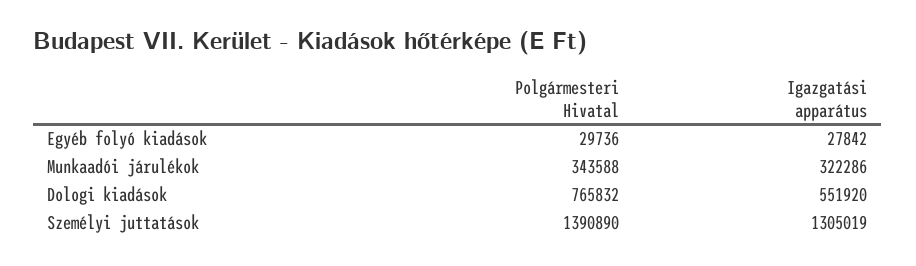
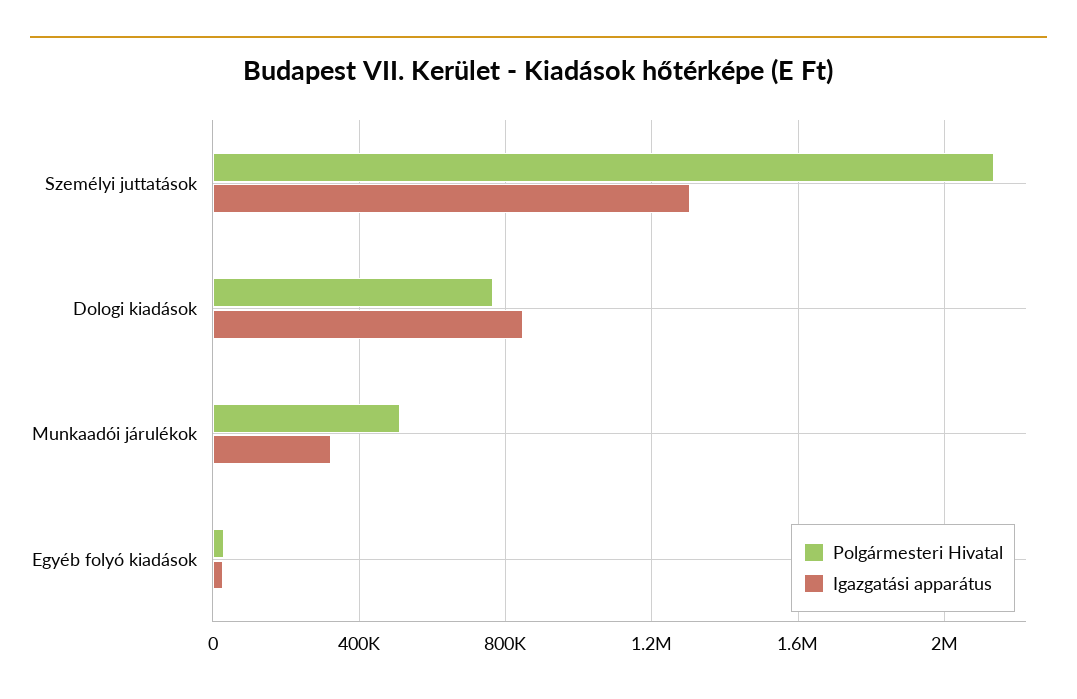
  {
    "Polgármesteri Hivatal": {
      "Egyéb folyó kiadások": 29736,
-     "Munkaadói járulékok": 343588,
+     "Munkaadói járulékok": 500000,
      "Dologi kiadások": 765832,
-     "Személyi juttatások": 1390890
+     "Személyi juttatások": 2150000
    },
    "Igazgatási apparátus": {
      "Egyéb folyó kiadások": 27842,
      "Munkaadói járulékok": 322286,
-     "Dologi kiadások": 551920,
+     "Dologi kiadások": 850000,
      "Személyi juttatások": 1305019
    }
  }

